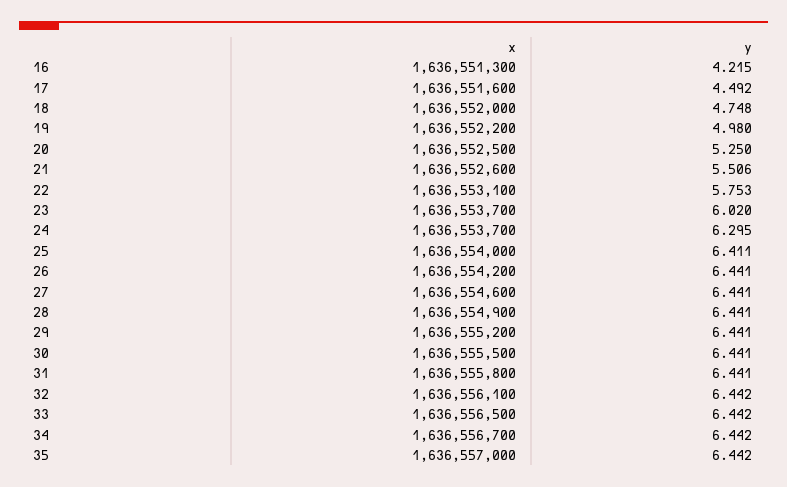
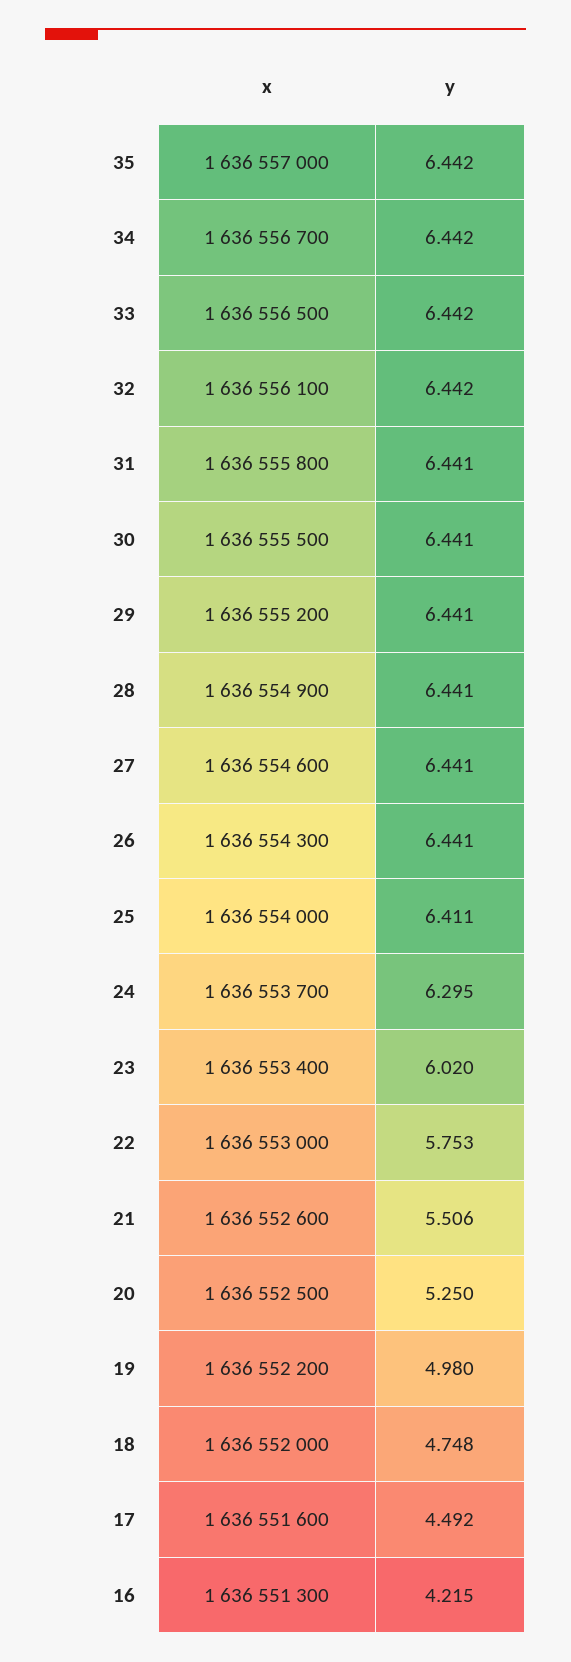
  {
    "x": {
      "16": 1636551300,
      "17": 1636551600,
      "18": 1636552000,
      "19": 1636552200,
      "20": 1636552500,
      "21": 1636552600,
-     "22": 1636553100,
+     "22": 1636553000,
-     "23": 1636553700,
+     "23": 1636553400,
      "24": 1636553700,
      "25": 1636554000,
-     "26": 1636554200,
+     "26": 1636554300,
      "27": 1636554600,
      "28": 1636554900,
      "29": 1636555200,
      "30": 1636555500,
      "31": 1636555800,
      "32": 1636556100,
      "33": 1636556500,
      "34": 1636556700,
      "35": 1636557000
    },
    "y": {
      "16": 4.215,
      "17": 4.492,
      "18": 4.748,
      "19": 4.98,
      "20": 5.25,
      "21": 5.506,
      "22": 5.753,
      "23": 6.02,
      "24": 6.295,
      "25": 6.411,
      "26": 6.441,
      "27": 6.441,
      "28": 6.441,
      "29": 6.441,
      "30": 6.441,
      "31": 6.441,
      "32": 6.442,
      "33": 6.442,
      "34": 6.442,
      "35": 6.442
    }
  }

